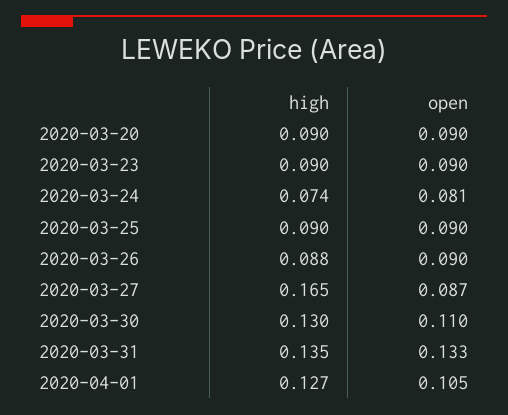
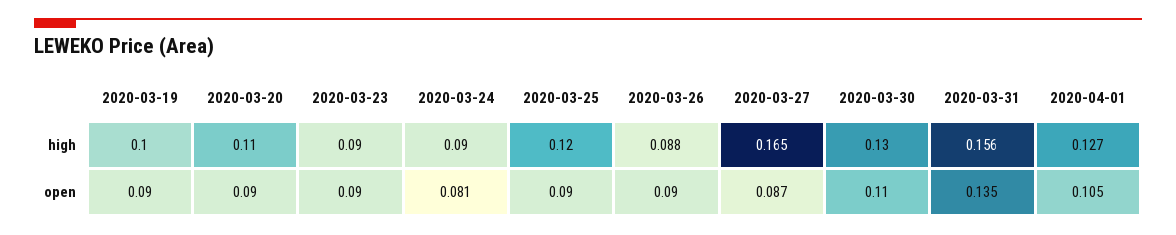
  {
    "high": {
-     "2020-03-20": 0.09,
+     "2020-03-20": 0.11,
      "2020-03-23": 0.09,
-     "2020-03-24": 0.074,
+     "2020-03-24": 0.09,
-     "2020-03-25": 0.09,
+     "2020-03-25": 0.12,
      "2020-03-26": 0.088,
      "2020-03-27": 0.165,
      "2020-03-30": 0.13,
-     "2020-03-31": 0.135,
+     "2020-03-31": 0.156,
-     "2020-04-01": 0.127
+     "2020-04-01": 0.127,
+     "2020-03-19": 0.1
    },
    "open": {
      "2020-03-20": 0.09,
      "2020-03-23": 0.09,
      "2020-03-24": 0.081,
      "2020-03-25": 0.09,
      "2020-03-26": 0.09,
      "2020-03-27": 0.087,
      "2020-03-30": 0.11,
-     "2020-03-31": 0.133,
+     "2020-03-31": 0.135,
-     "2020-04-01": 0.105
+     "2020-04-01": 0.105,
+     "2020-03-19": 0.09
    }
  }

